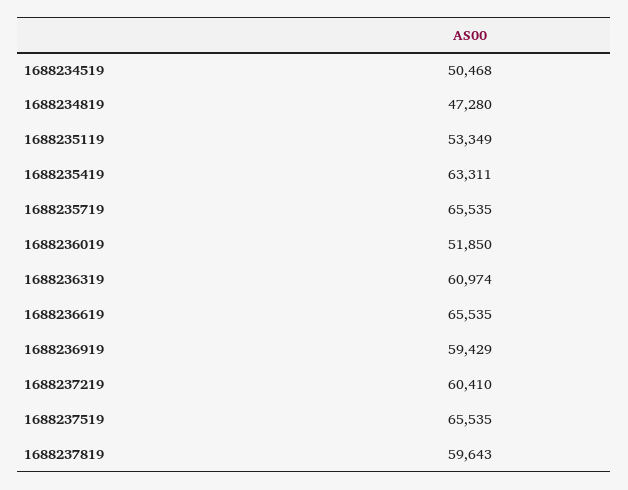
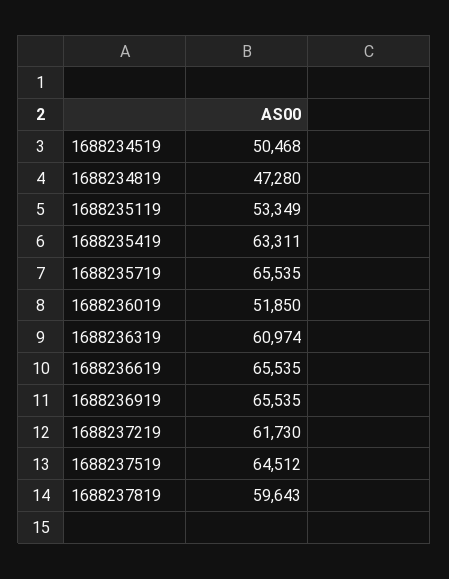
  {
    "1688234519": 50468,
    "1688234819": 47280,
    "1688235119": 53349,
    "1688235419": 63311,
    "1688235719": 65535,
    "1688236019": 51850,
    "1688236319": 60974,
    "1688236619": 65535,
-   "1688236919": 59429,
+   "1688236919": 65535,
-   "1688237219": 60410,
+   "1688237219": 61730,
-   "1688237519": 65535,
+   "1688237519": 64512,
    "1688237819": 59643
  }

